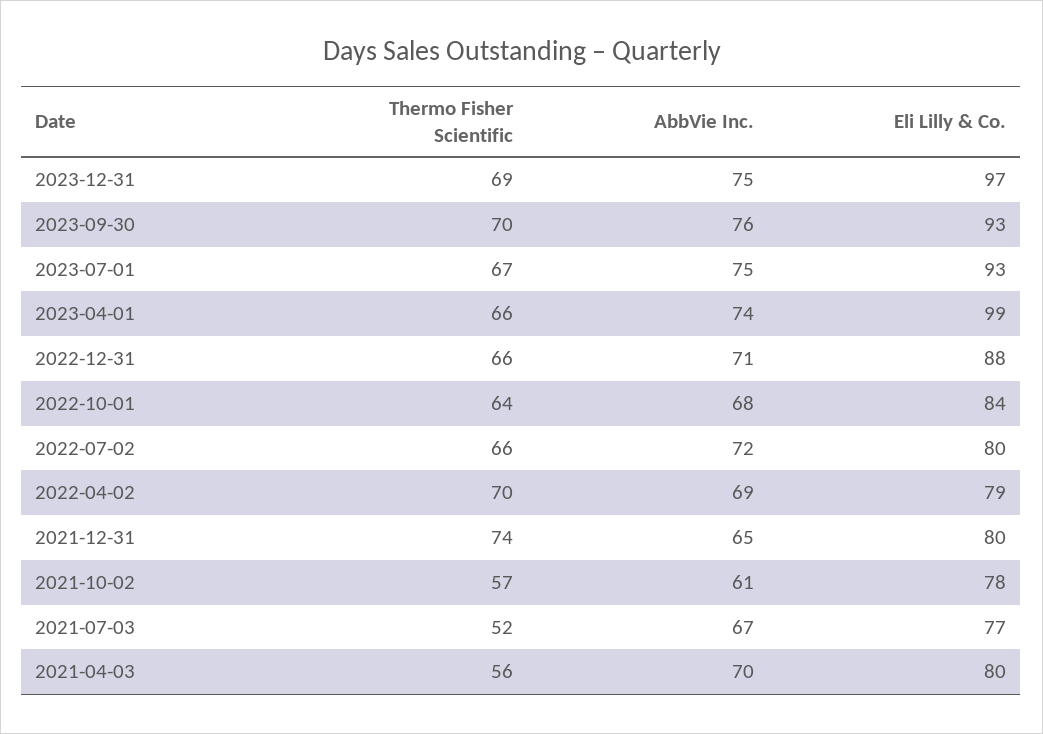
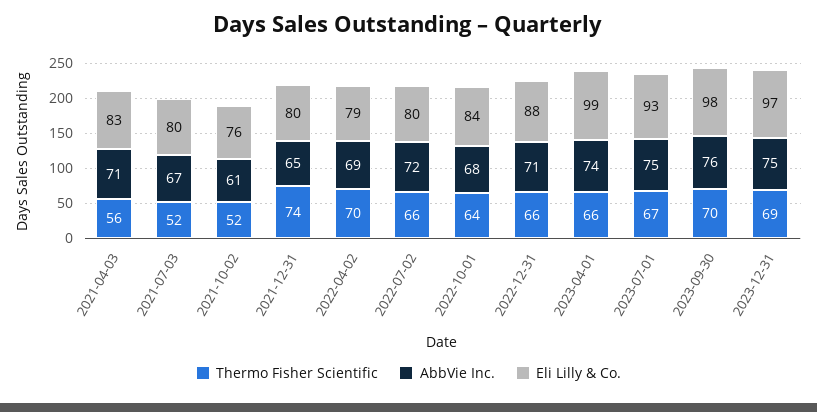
  {
    "Thermo Fisher Scientific": {
      "2023-12-31": 69,
      "2023-09-30": 70,
      "2023-07-01": 67,
      "2023-04-01": 66,
      "2022-12-31": 66,
      "2022-10-01": 64,
      "2022-07-02": 66,
      "2022-04-02": 70,
      "2021-12-31": 74,
-     "2021-10-02": 57,
+     "2021-10-02": 52,
      "2021-07-03": 52,
      "2021-04-03": 56
    },
    "AbbVie Inc.": {
      "2023-12-31": 75,
      "2023-09-30": 76,
      "2023-07-01": 75,
      "2023-04-01": 74,
      "2022-12-31": 71,
      "2022-10-01": 68,
      "2022-07-02": 72,
      "2022-04-02": 69,
      "2021-12-31": 65,
      "2021-10-02": 61,
      "2021-07-03": 67,
-     "2021-04-03": 70
+     "2021-04-03": 71
    },
    "Eli Lilly & Co.": {
      "2023-12-31": 97,
-     "2023-09-30": 93,
+     "2023-09-30": 98,
      "2023-07-01": 93,
      "2023-04-01": 99,
      "2022-12-31": 88,
      "2022-10-01": 84,
      "2022-07-02": 80,
      "2022-04-02": 79,
      "2021-12-31": 80,
-     "2021-10-02": 78,
+     "2021-10-02": 76,
-     "2021-07-03": 77,
+     "2021-07-03": 80,
-     "2021-04-03": 80
+     "2021-04-03": 83
    }
  }

